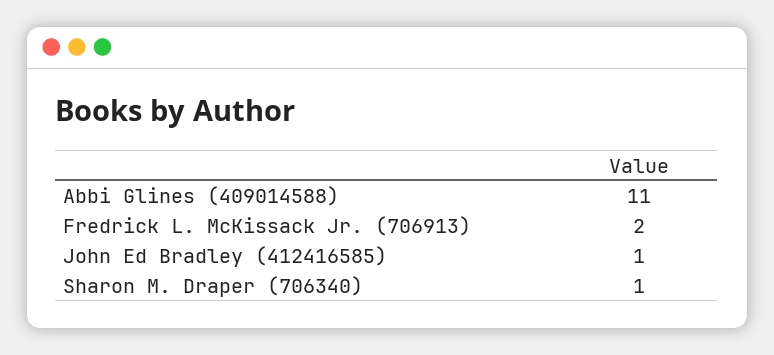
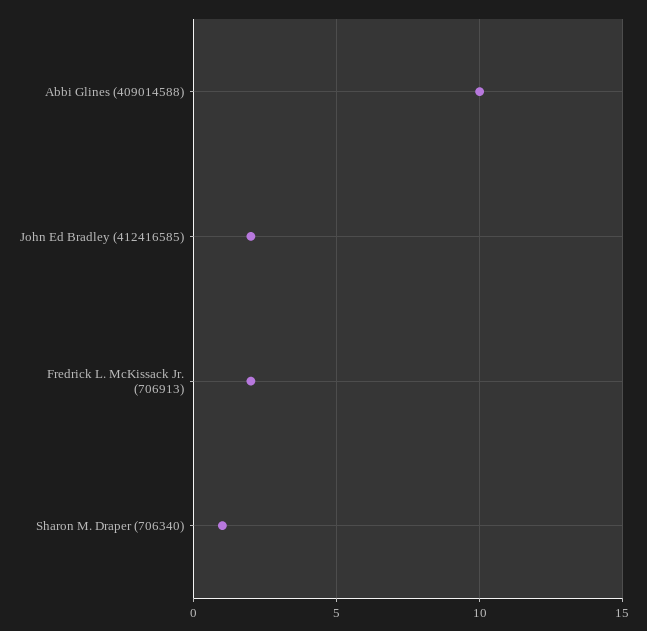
  {
-   "Abbi Glines (409014588)": 11,
+   "Abbi Glines (409014588)": 10,
    "Fredrick L. McKissack Jr. (706913)": 2,
-   "John Ed Bradley (412416585)": 1,
+   "John Ed Bradley (412416585)": 2,
    "Sharon M. Draper (706340)": 1
  }

